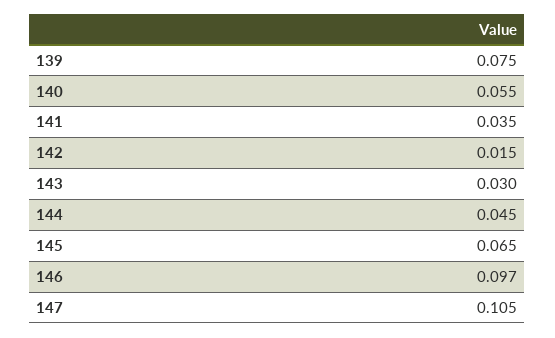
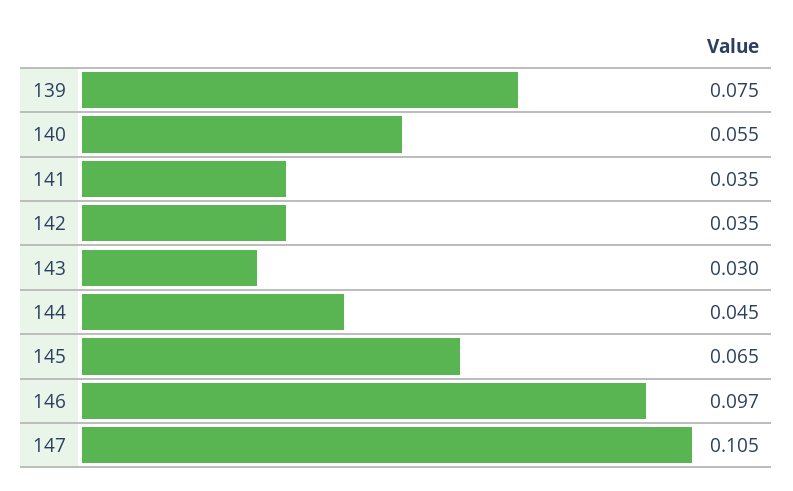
  {
    "139": 0.075,
    "140": 0.055,
    "141": 0.035,
-   "142": 0.015,
+   "142": 0.035,
    "143": 0.03,
    "144": 0.045,
    "145": 0.065,
    "146": 0.097,
    "147": 0.105
  }

